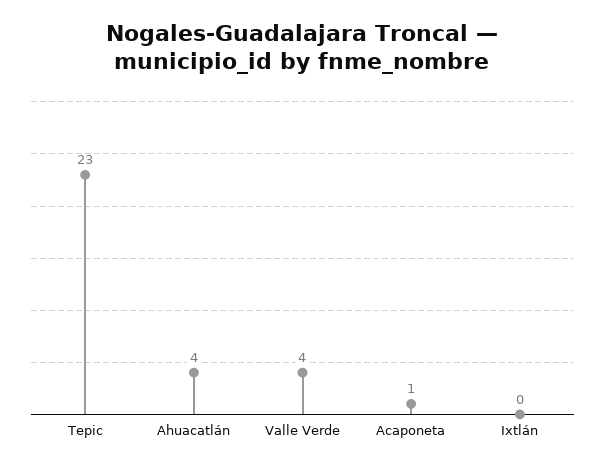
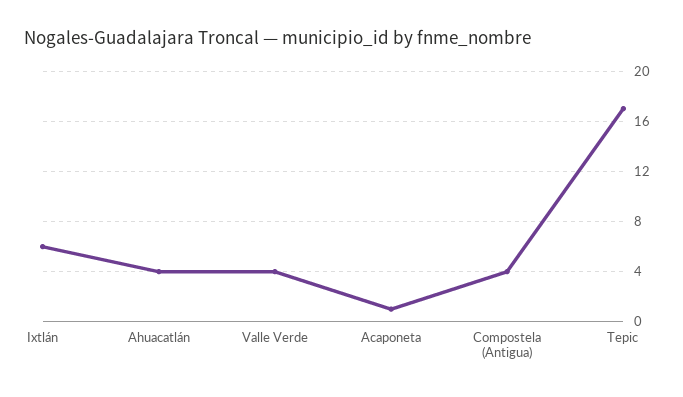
  {
-   "Tepic": 23,
+   "Tepic": 17,
    "Ahuacatlán": 4,
    "Valle Verde": 4,
    "Acaponeta": 1,
-   "Ixtlán": 0
+   "Ixtlán": 6,
+   "Compostela (Antigua)": 4
  }

